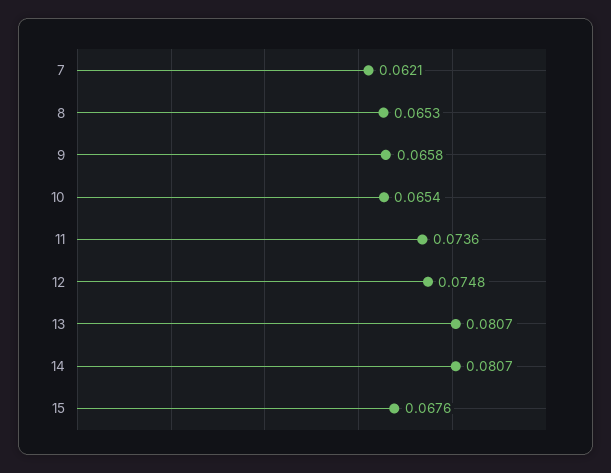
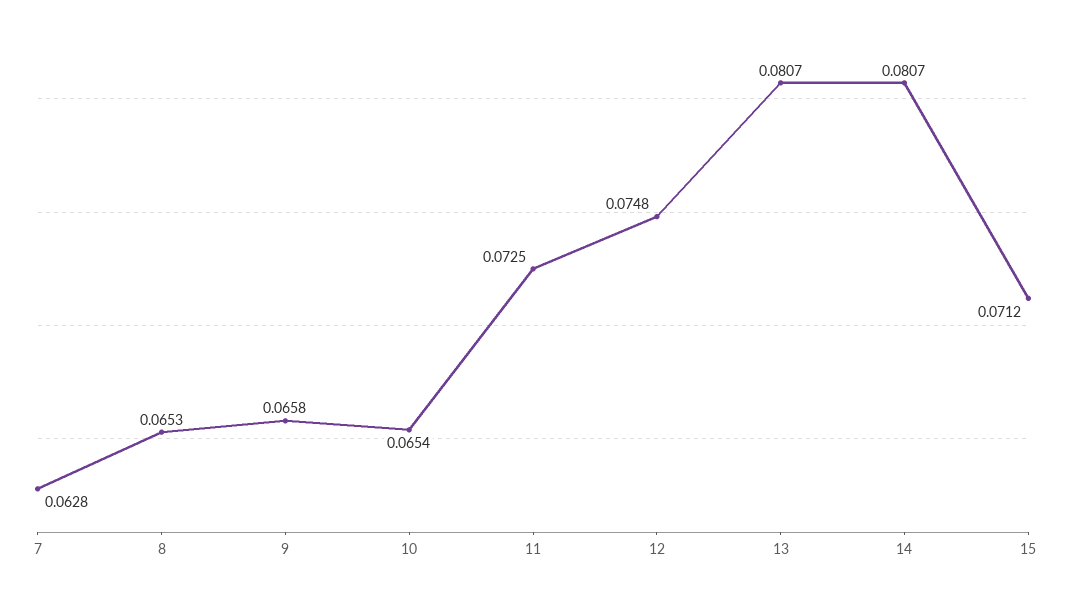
  {
-   "7": 0.0621,
+   "7": 0.0628,
    "8": 0.0653,
    "9": 0.0658,
    "10": 0.0654,
-   "11": 0.0736,
+   "11": 0.0725,
    "12": 0.0748,
    "13": 0.0807,
    "14": 0.0807,
-   "15": 0.0676
+   "15": 0.0712
  }

